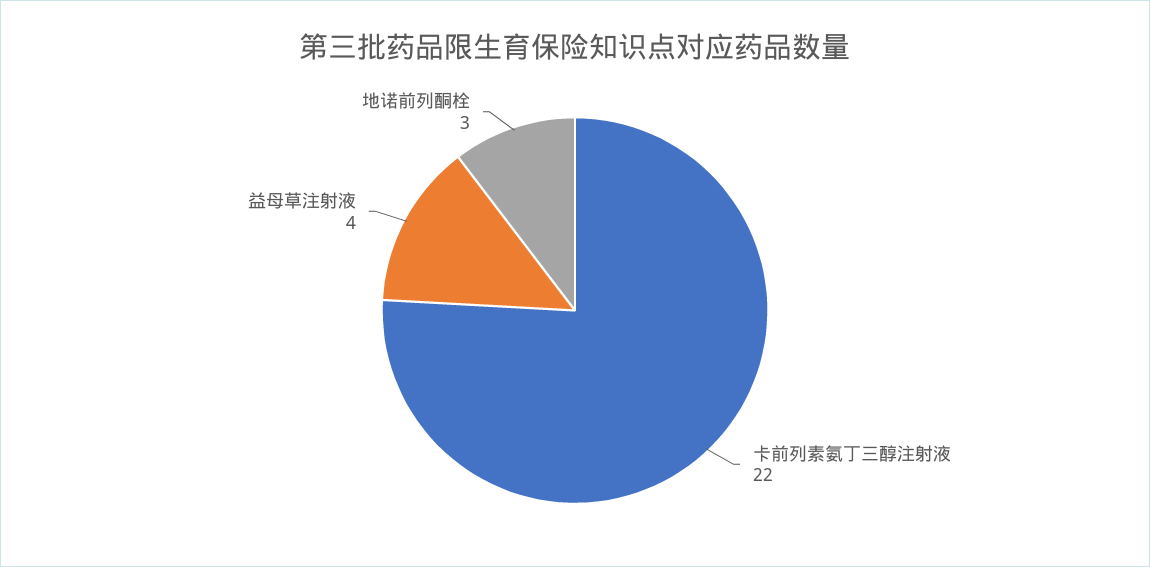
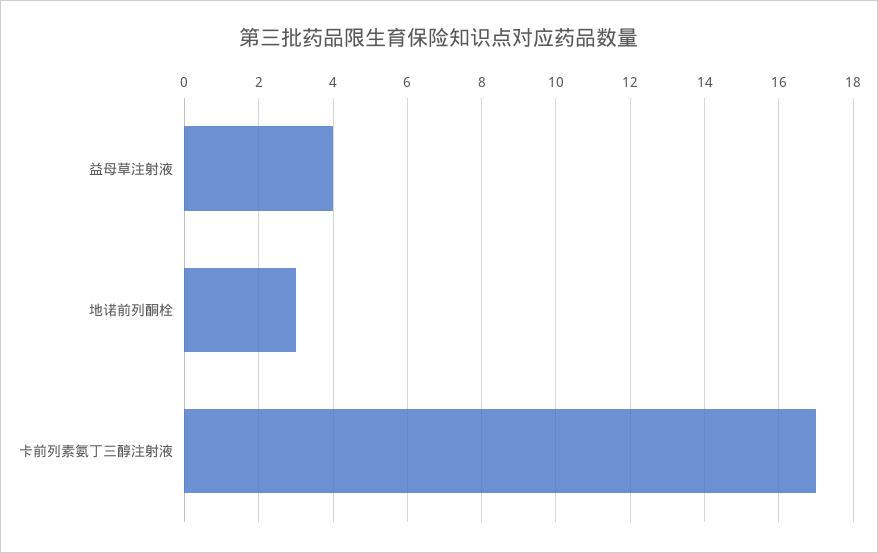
  {
-   "卡前列素氨丁三醇注射液": 22,
+   "卡前列素氨丁三醇注射液": 17,
    "益母草注射液": 4,
    "地诺前列酮栓": 3
  }

